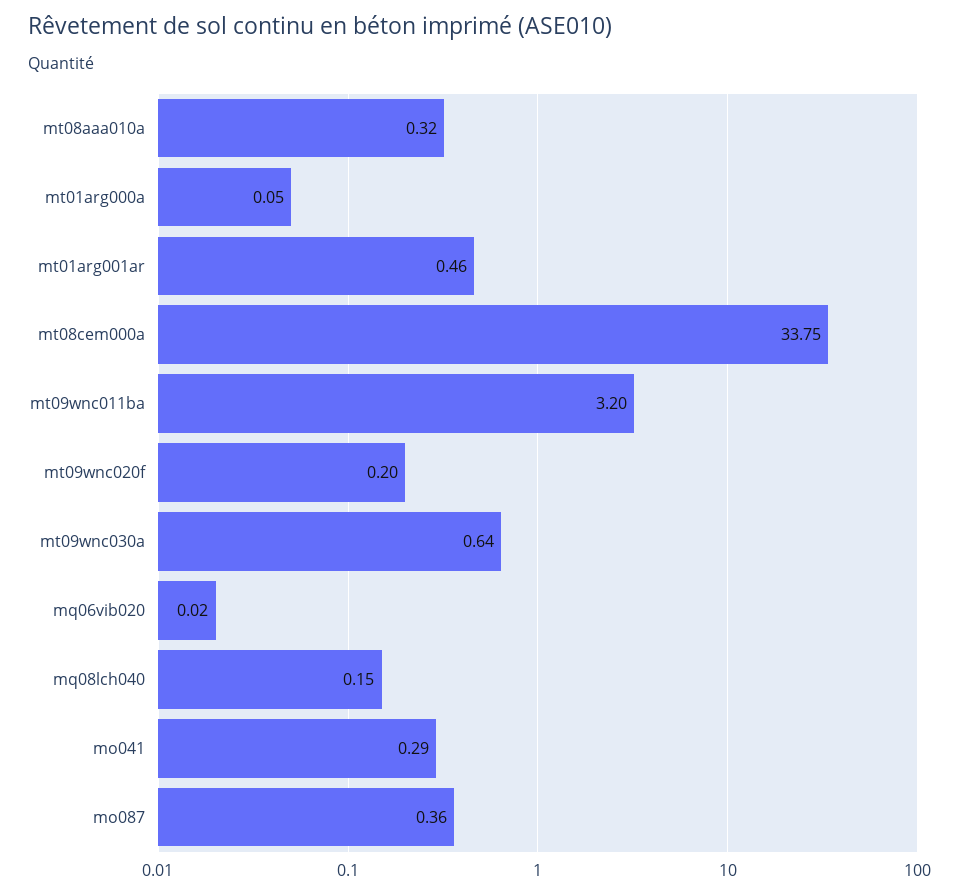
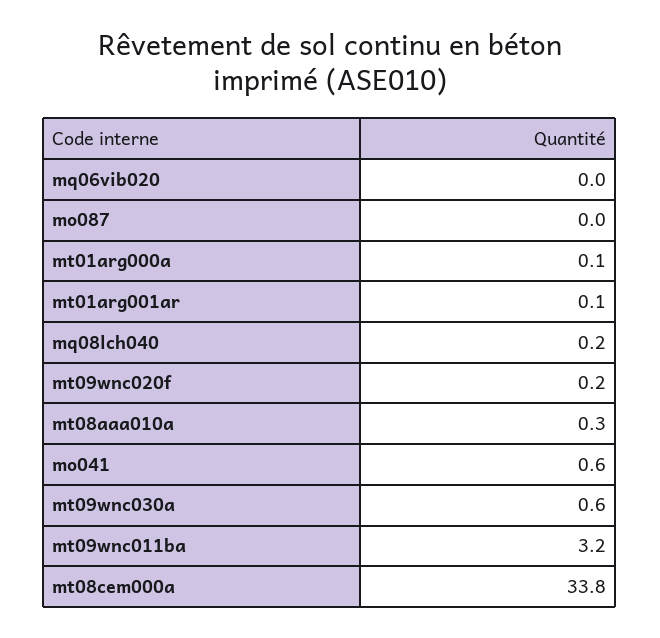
  {
    "mt08aaa010a": 0.32,
    "mt01arg000a": 0.05,
-   "mt01arg001ar": 0.46,
+   "mt01arg001ar": 0.1,
    "mt08cem000a": 33.75,
    "mt09wnc011ba": 3.2,
    "mt09wnc020f": 0.2,
    "mt09wnc030a": 0.64,
    "mq06vib020": 0.02,
    "mq08lch040": 0.15,
-   "mo041": 0.29,
+   "mo041": 0.6,
-   "mo087": 0.36
+   "mo087": 0
  }

